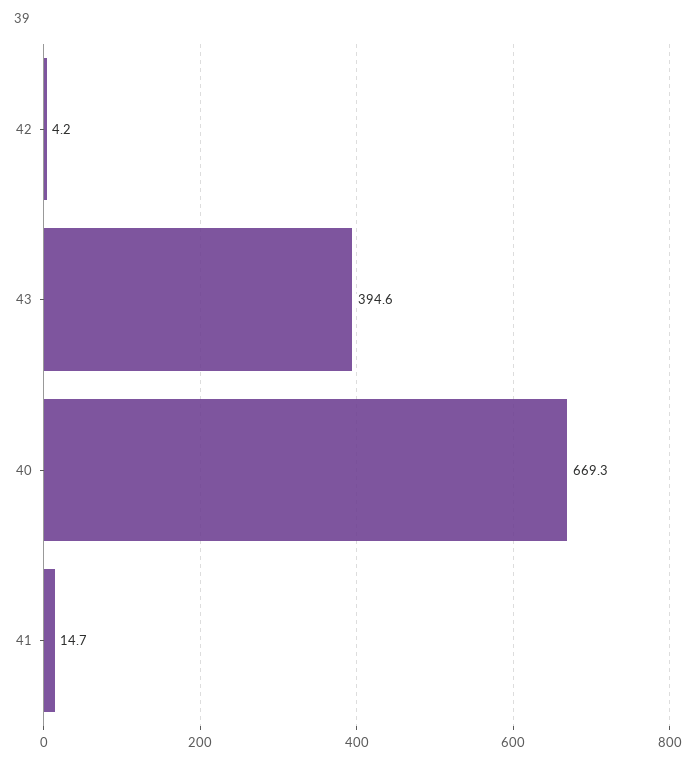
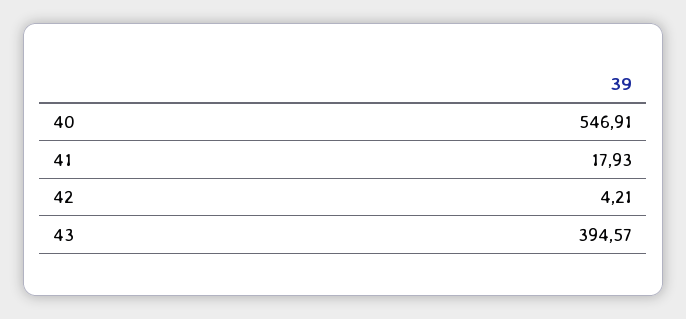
  {
    "42": 4.21,
    "43": 394.57,
-   "40": 669.3,
+   "40": 546.91,
-   "41": 14.7
+   "41": 17.93
  }

